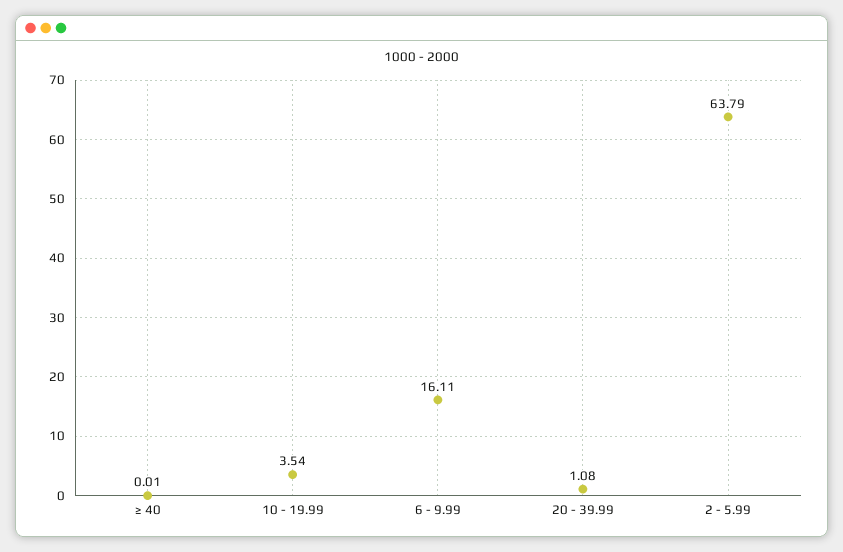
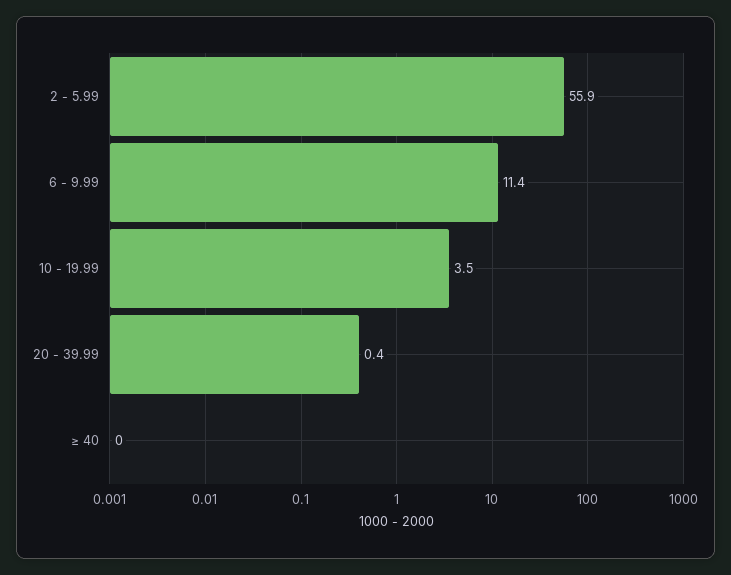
  {
    "≥ 40": 0.01,
    "10 - 19.99": 3.54,
-   "6 - 9.99": 16.11,
+   "6 - 9.99": 11.4,
-   "20 - 39.99": 1.08,
+   "20 - 39.99": 0.4,
-   "2 - 5.99": 63.79
+   "2 - 5.99": 55.9
  }

